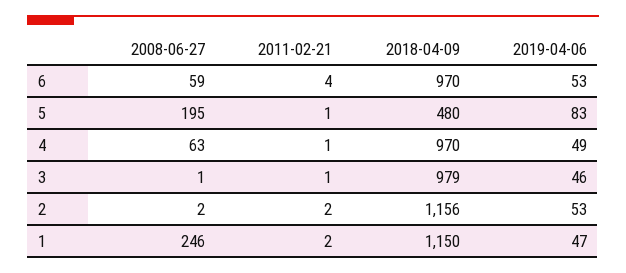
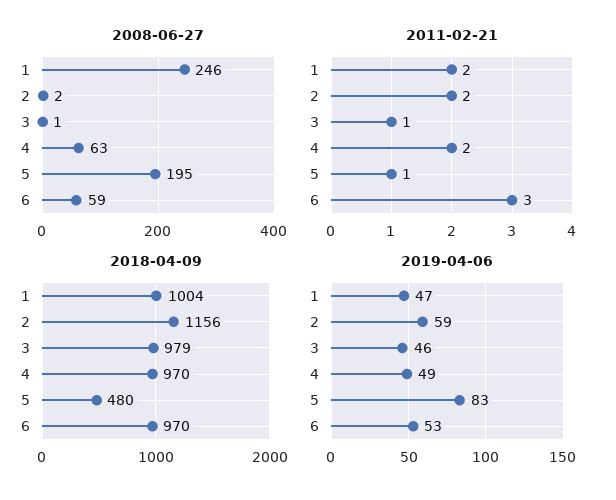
  {
    "2008-06-27": {
      "6": 59,
      "5": 195,
      "4": 63,
      "3": 1,
      "2": 2,
      "1": 246
    },
    "2011-02-21": {
-     "6": 4,
+     "6": 3,
      "5": 1,
-     "4": 1,
+     "4": 2,
      "3": 1,
      "2": 2,
      "1": 2
    },
    "2018-04-09": {
      "6": 970,
      "5": 480,
      "4": 970,
      "3": 979,
      "2": 1156,
-     "1": 1150
+     "1": 1004
    },
    "2019-04-06": {
      "6": 53,
      "5": 83,
      "4": 49,
      "3": 46,
-     "2": 53,
+     "2": 59,
      "1": 47
    }
  }

